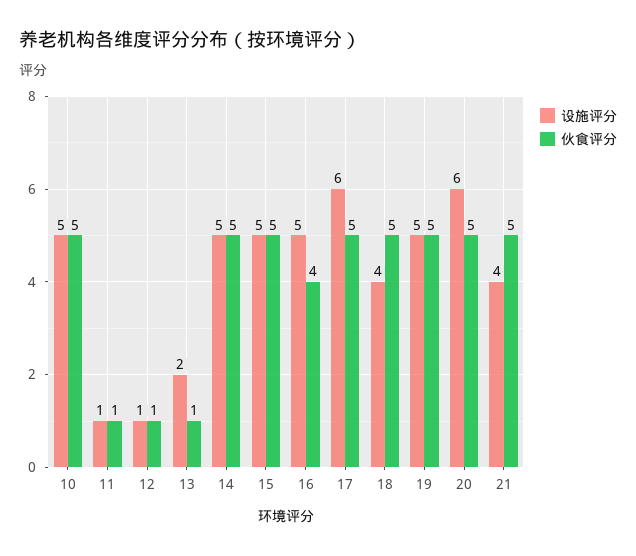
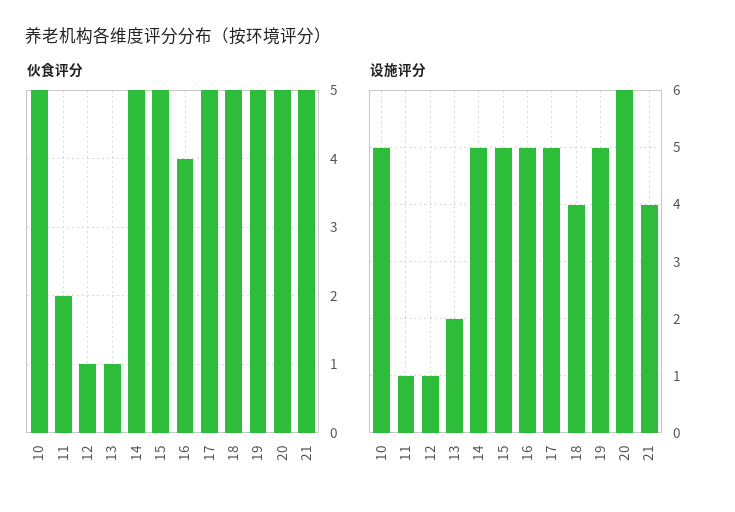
  {
    "设施评分": {
      "10": 5,
      "11": 1,
      "12": 1,
      "13": 2,
      "14": 5,
      "15": 5,
      "16": 5,
-     "17": 6,
+     "17": 5,
      "18": 4,
      "19": 5,
      "20": 6,
      "21": 4
    },
    "伙食评分": {
      "10": 5,
-     "11": 1,
+     "11": 2,
      "12": 1,
      "13": 1,
      "14": 5,
      "15": 5,
      "16": 4,
      "17": 5,
      "18": 5,
      "19": 5,
      "20": 5,
      "21": 5
    }
  }

